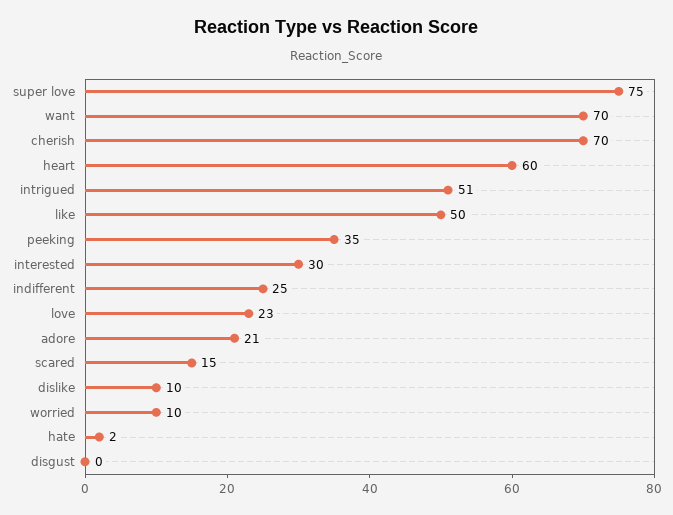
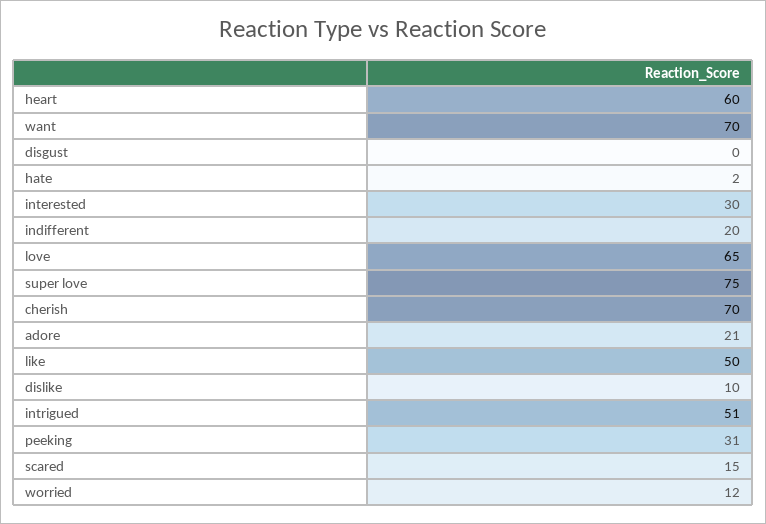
  {
    "super love": 75,
    "want": 70,
    "cherish": 70,
    "heart": 60,
    "intrigued": 51,
    "like": 50,
-   "peeking": 35,
+   "peeking": 31,
    "interested": 30,
-   "indifferent": 25,
+   "indifferent": 20,
-   "love": 23,
+   "love": 65,
    "adore": 21,
    "scared": 15,
    "dislike": 10,
-   "worried": 10,
+   "worried": 12,
    "hate": 2,
    "disgust": 0
  }

